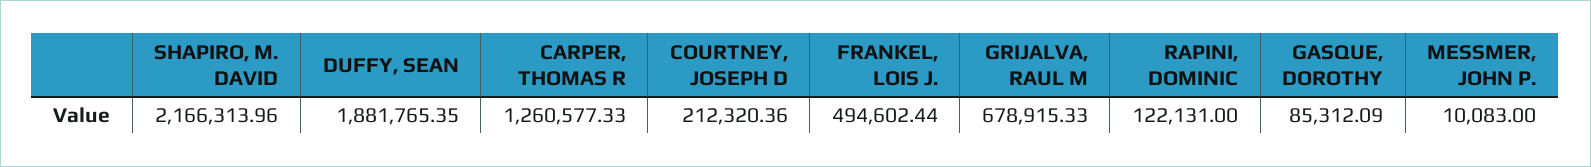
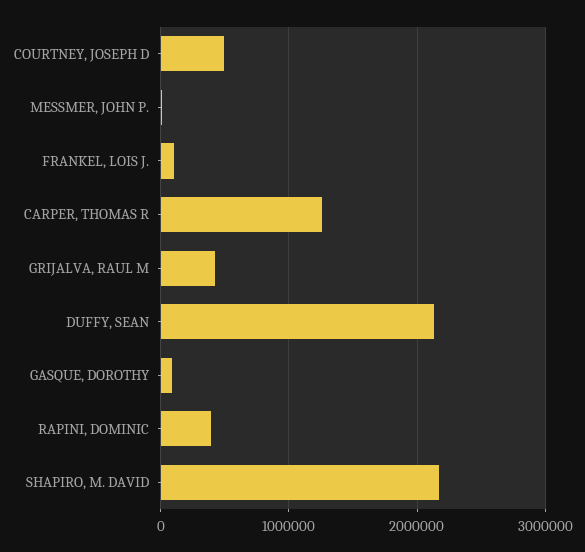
  {
    "SHAPIRO, M. DAVID": 2166313.96,
-   "DUFFY, SEAN": 1881765.35,
+   "DUFFY, SEAN": 2100000,
    "CARPER, THOMAS R": 1260577.33,
-   "COURTNEY, JOSEPH D": 212320.36,
+   "COURTNEY, JOSEPH D": 500000,
-   "FRANKEL, LOIS J.": 494602.44,
+   "FRANKEL, LOIS J.": 100000,
-   "GRIJALVA, RAUL M": 678915.33,
+   "GRIJALVA, RAUL M": 400000,
-   "RAPINI, DOMINIC": 122131,
+   "RAPINI, DOMINIC": 400000,
    "GASQUE, DOROTHY": 85312.09,
    "MESSMER, JOHN P.": 10083
  }

